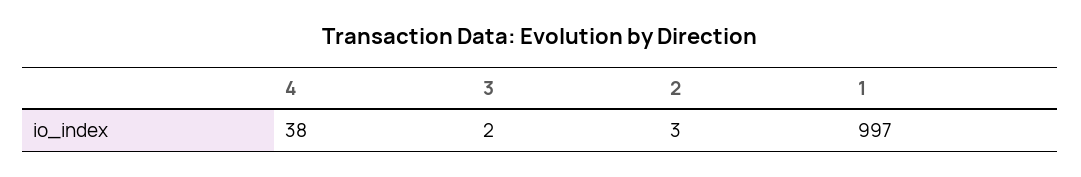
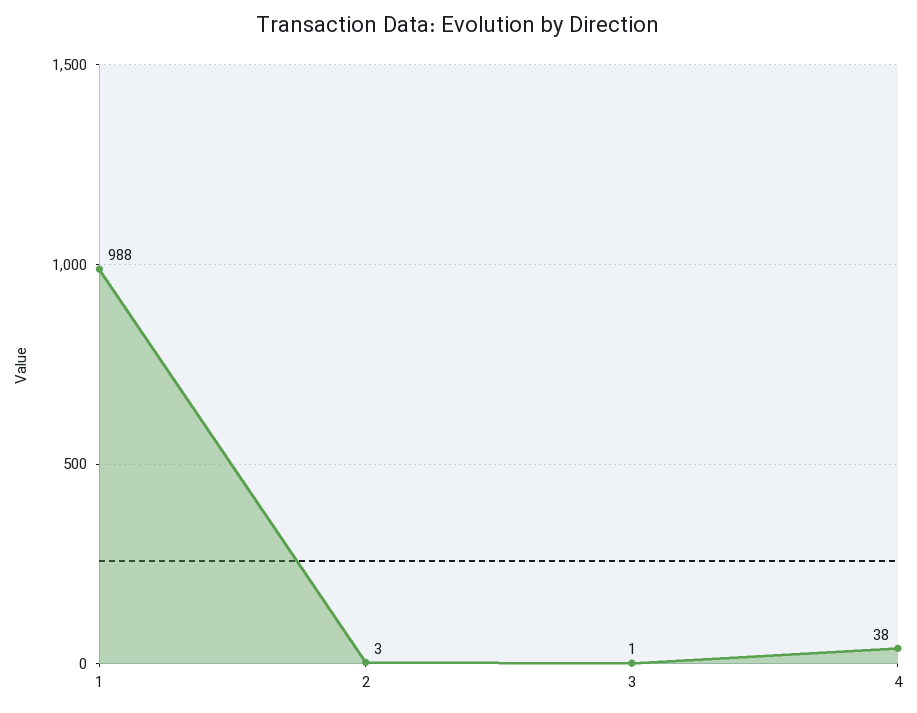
  {
    "4": 38,
-   "3": 2,
+   "3": 1,
    "2": 3,
-   "1": 997
+   "1": 988
  }

